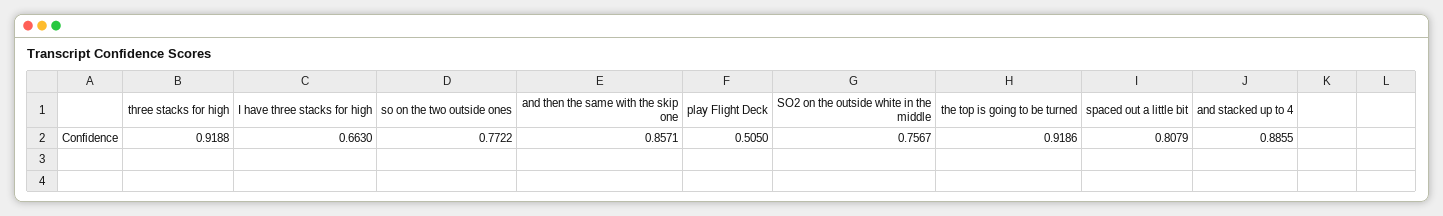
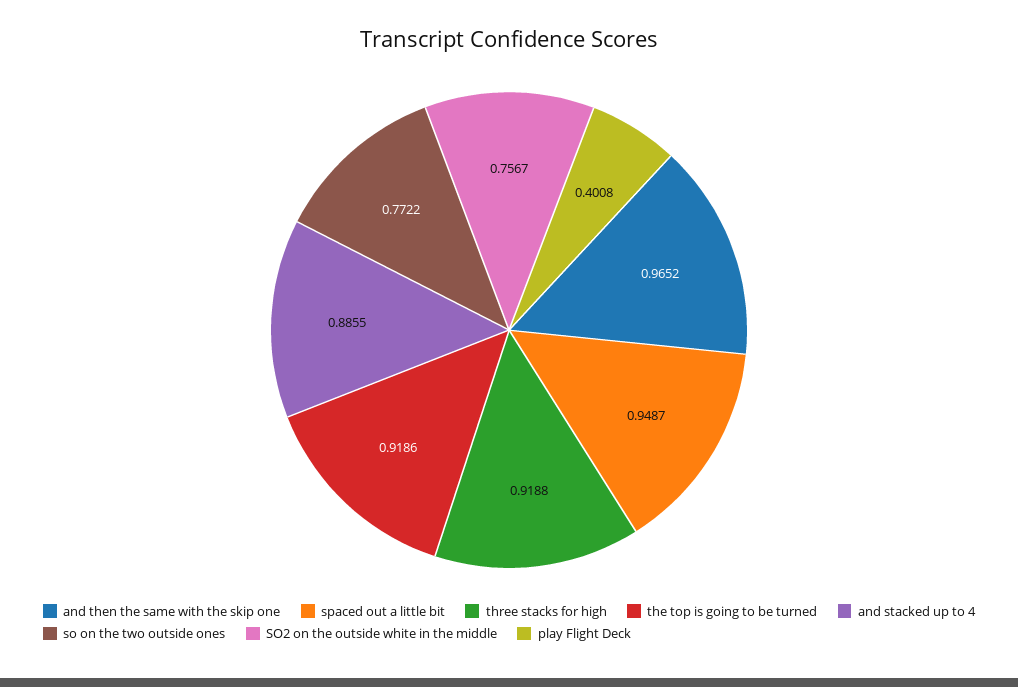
  {
    "three stacks for high": 0.9188,
-   "I have three stacks for high": 0.663,
    "so on the two outside ones": 0.7722,
-   "and then the same with the skip one": 0.8571,
+   "and then the same with the skip one": 0.9652,
-   "play Flight Deck": 0.505,
+   "play Flight Deck": 0.4008,
    "SO2 on the outside white in the middle": 0.7567,
    "the top is going to be turned": 0.9186,
-   "spaced out a little bit": 0.8079,
+   "spaced out a little bit": 0.9487,
    "and stacked up to 4": 0.8855
  }

